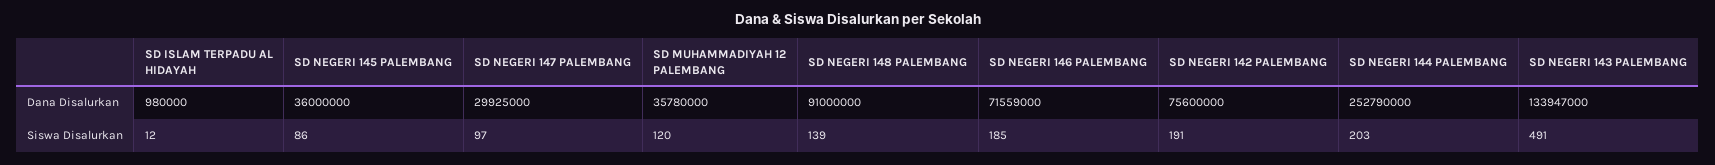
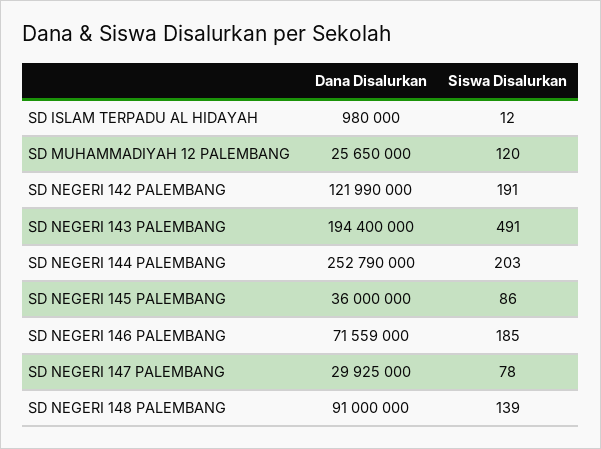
  {
    "SD ISLAM TERPADU AL HIDAYAH": {
      "Dana Disalurkan": 980000,
      "Siswa Disalurkan": 12
    },
    "SD NEGERI 145 PALEMBANG": {
      "Dana Disalurkan": 36000000,
      "Siswa Disalurkan": 86
    },
    "SD NEGERI 147 PALEMBANG": {
      "Dana Disalurkan": 29925000,
-     "Siswa Disalurkan": 97
+     "Siswa Disalurkan": 78
    },
    "SD MUHAMMADIYAH 12 PALEMBANG": {
-     "Dana Disalurkan": 35780000,
+     "Dana Disalurkan": 25650000,
      "Siswa Disalurkan": 120
    },
    "SD NEGERI 148 PALEMBANG": {
      "Dana Disalurkan": 91000000,
      "Siswa Disalurkan": 139
    },
    "SD NEGERI 146 PALEMBANG": {
      "Dana Disalurkan": 71559000,
      "Siswa Disalurkan": 185
    },
    "SD NEGERI 142 PALEMBANG": {
-     "Dana Disalurkan": 75600000,
+     "Dana Disalurkan": 121990000,
      "Siswa Disalurkan": 191
    },
    "SD NEGERI 144 PALEMBANG": {
      "Dana Disalurkan": 252790000,
      "Siswa Disalurkan": 203
    },
    "SD NEGERI 143 PALEMBANG": {
-     "Dana Disalurkan": 133947000,
+     "Dana Disalurkan": 194400000,
      "Siswa Disalurkan": 491
    }
  }

